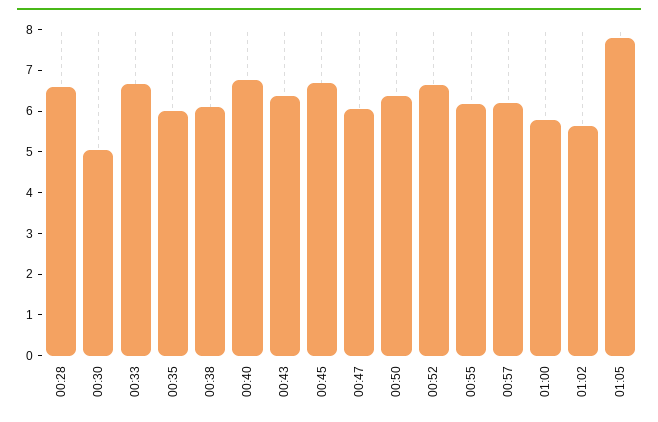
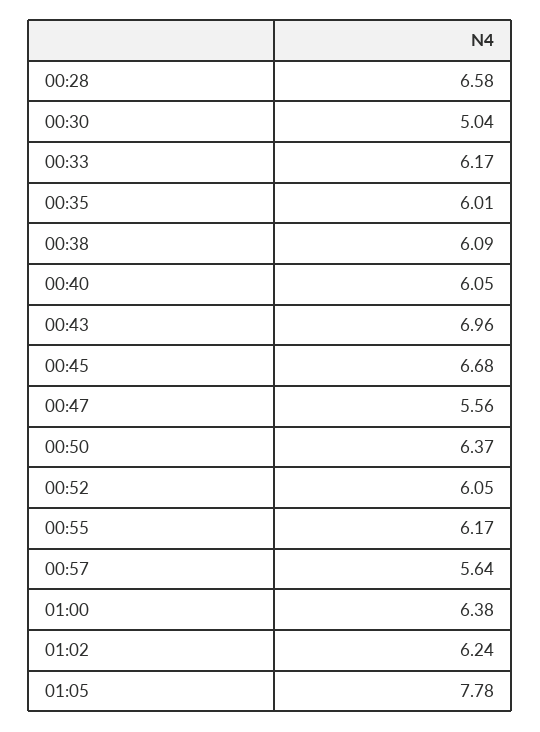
  {
    "00:28": 6.58,
    "00:30": 5.04,
-   "00:33": 6.6,
+   "00:33": 6.17,
    "00:35": 6.01,
    "00:38": 6.09,
-   "00:40": 6.8,
+   "00:40": 6.05,
-   "00:43": 6.4,
+   "00:43": 6.96,
    "00:45": 6.68,
-   "00:47": 6,
+   "00:47": 5.56,
    "00:50": 6.37,
-   "00:52": 6.6,
+   "00:52": 6.05,
    "00:55": 6.17,
-   "00:57": 6.2,
+   "00:57": 5.64,
-   "01:00": 5.8,
+   "01:00": 6.38,
-   "01:02": 5.6,
+   "01:02": 6.24,
    "01:05": 7.78
  }

